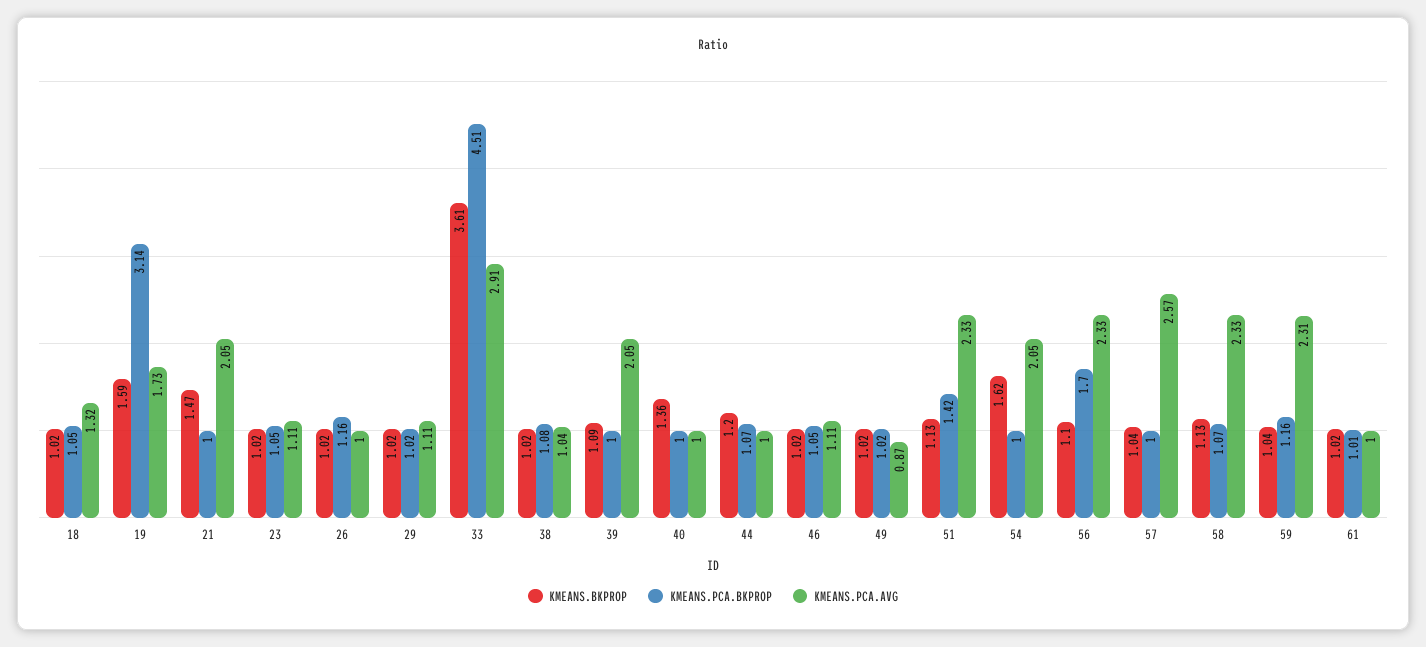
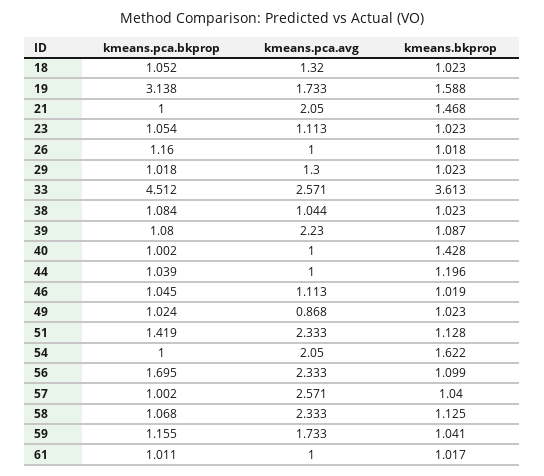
  {
    "KMEANS.BKPROP": {
      "18": 1.023,
      "19": 1.588,
      "21": 1.468,
      "23": 1.023,
      "26": 1.018,
      "29": 1.023,
      "33": 3.613,
      "38": 1.023,
      "39": 1.087,
-     "40": 1.36,
+     "40": 1.428,
      "44": 1.196,
      "46": 1.019,
      "49": 1.023,
      "51": 1.128,
      "54": 1.622,
      "56": 1.099,
      "57": 1.04,
      "58": 1.125,
      "59": 1.041,
      "61": 1.017
    },
    "KMEANS.PCA.BKPROP": {
      "18": 1.052,
      "19": 3.138,
      "21": 1,
      "23": 1.054,
      "26": 1.16,
      "29": 1.018,
      "33": 4.512,
      "38": 1.084,
-     "39": 1,
+     "39": 1.08,
      "40": 1.002,
-     "44": 1.07,
+     "44": 1.039,
      "46": 1.045,
      "49": 1.024,
      "51": 1.419,
      "54": 1,
      "56": 1.695,
      "57": 1.002,
      "58": 1.068,
      "59": 1.155,
      "61": 1.011
    },
    "KMEANS.PCA.AVG": {
      "18": 1.32,
      "19": 1.733,
      "21": 2.05,
      "23": 1.113,
      "26": 1,
-     "29": 1.11,
+     "29": 1.3,
-     "33": 2.91,
+     "33": 2.571,
      "38": 1.044,
-     "39": 2.05,
+     "39": 2.23,
      "40": 1,
      "44": 1,
      "46": 1.113,
      "49": 0.868,
      "51": 2.333,
      "54": 2.05,
      "56": 2.333,
      "57": 2.571,
      "58": 2.333,
-     "59": 2.31,
+     "59": 1.733,
      "61": 1
    }
  }

